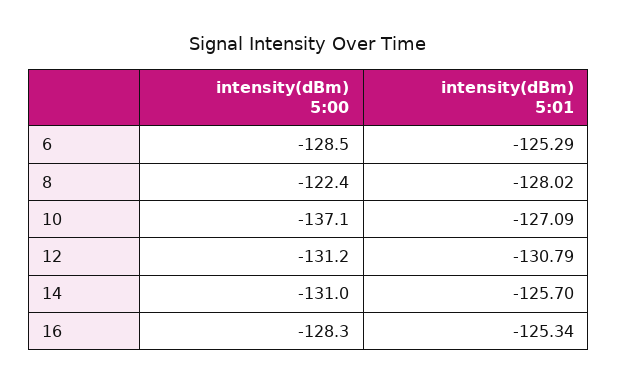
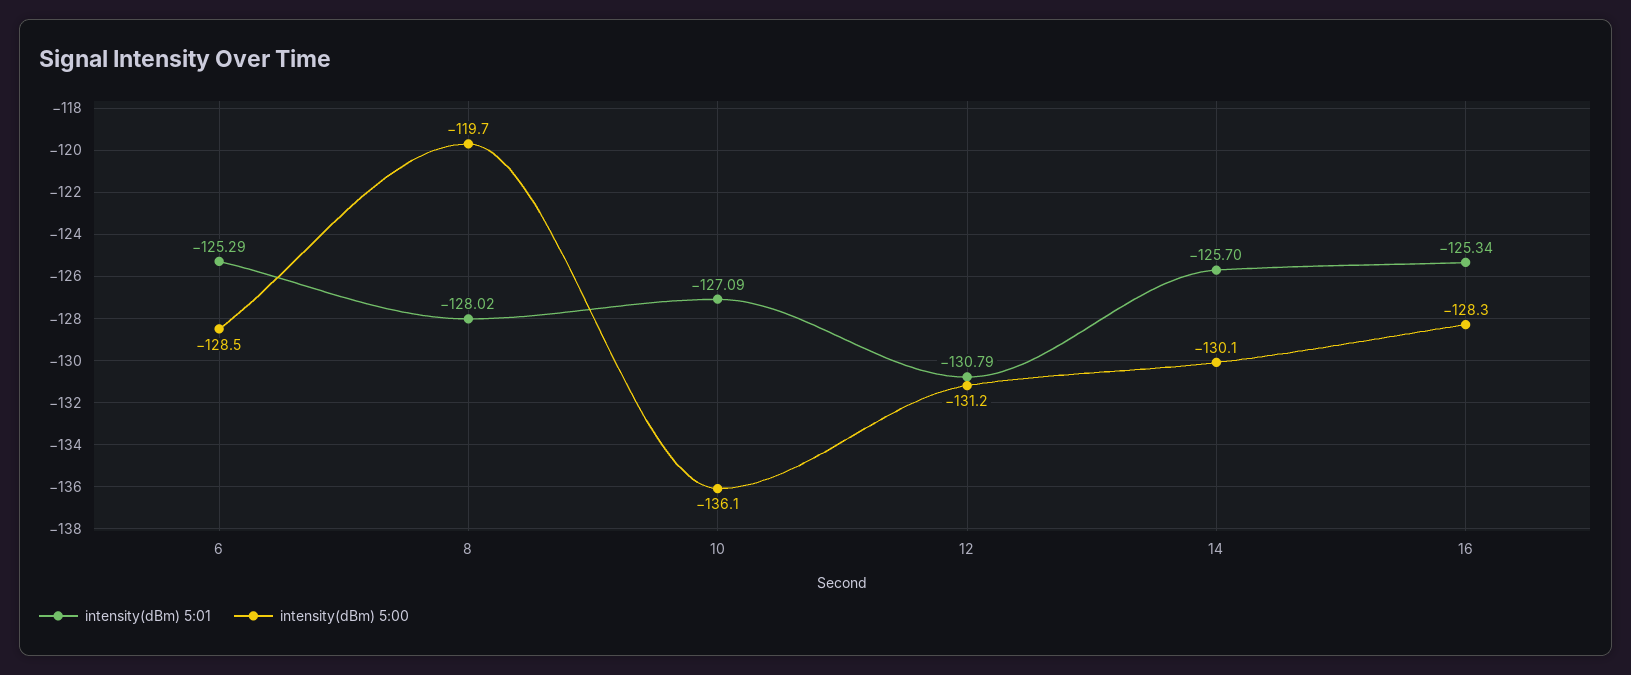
  {
    "intensity(dBm) 5:00": {
      "6": -128.5,
-     "8": -122.4,
+     "8": -119.7,
-     "10": -137.1,
+     "10": -136.1,
      "12": -131.2,
-     "14": -131,
+     "14": -130.1,
      "16": -128.3
    },
    "intensity(dBm) 5:01": {
      "6": -125.29,
      "8": -128.02,
      "10": -127.09,
      "12": -130.79,
      "14": -125.7,
      "16": -125.34
    }
  }

